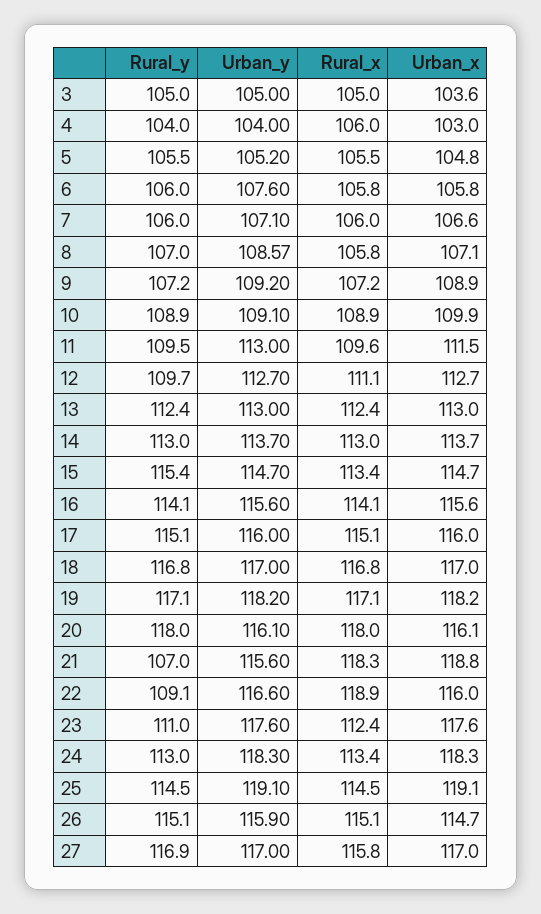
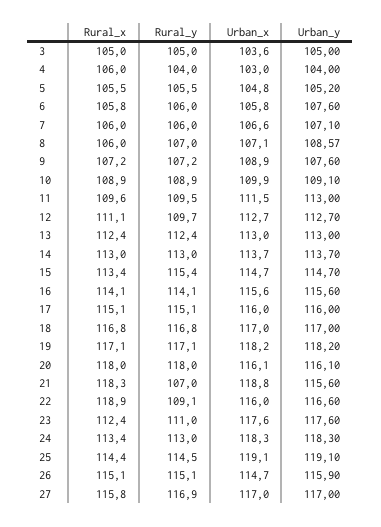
  {
    "Rural_y": {
      "3": 105,
      "4": 104,
      "5": 105.5,
      "6": 106,
      "7": 106,
      "8": 107,
      "9": 107.2,
      "10": 108.9,
      "11": 109.5,
      "12": 109.7,
      "13": 112.4,
      "14": 113,
      "15": 115.4,
      "16": 114.1,
      "17": 115.1,
      "18": 116.8,
      "19": 117.1,
      "20": 118,
      "21": 107,
      "22": 109.1,
      "23": 111,
      "24": 113,
      "25": 114.5,
      "26": 115.1,
      "27": 116.9
    },
    "Urban_y": {
      "3": 105,
      "4": 104,
      "5": 105.2,
      "6": 107.6,
      "7": 107.1,
      "8": 108.57,
-     "9": 109.2,
+     "9": 107.6,
      "10": 109.1,
      "11": 113,
      "12": 112.7,
      "13": 113,
      "14": 113.7,
      "15": 114.7,
      "16": 115.6,
      "17": 116,
      "18": 117,
      "19": 118.2,
      "20": 116.1,
      "21": 115.6,
      "22": 116.6,
      "23": 117.6,
      "24": 118.3,
      "25": 119.1,
      "26": 115.9,
      "27": 117
    },
    "Rural_x": {
      "3": 105,
      "4": 106,
      "5": 105.5,
      "6": 105.8,
      "7": 106,
-     "8": 105.8,
+     "8": 106,
      "9": 107.2,
      "10": 108.9,
      "11": 109.6,
      "12": 111.1,
      "13": 112.4,
      "14": 113,
      "15": 113.4,
      "16": 114.1,
      "17": 115.1,
      "18": 116.8,
      "19": 117.1,
      "20": 118,
      "21": 118.3,
      "22": 118.9,
      "23": 112.4,
      "24": 113.4,
-     "25": 114.5,
+     "25": 114.4,
      "26": 115.1,
      "27": 115.8
    },
    "Urban_x": {
      "3": 103.6,
      "4": 103,
      "5": 104.8,
      "6": 105.8,
      "7": 106.6,
      "8": 107.1,
      "9": 108.9,
      "10": 109.9,
      "11": 111.5,
      "12": 112.7,
      "13": 113,
      "14": 113.7,
      "15": 114.7,
      "16": 115.6,
      "17": 116,
      "18": 117,
      "19": 118.2,
      "20": 116.1,
      "21": 118.8,
      "22": 116,
      "23": 117.6,
      "24": 118.3,
      "25": 119.1,
      "26": 114.7,
      "27": 117
    }
  }

